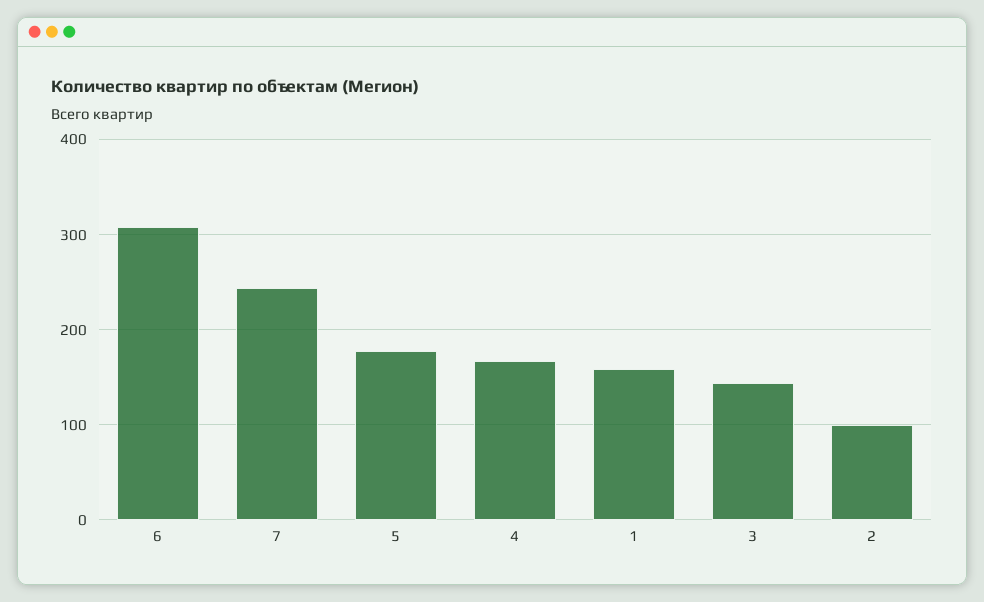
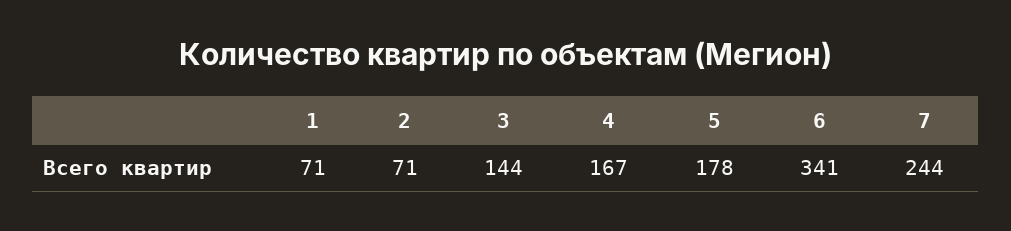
  {
-   "6": 310,
+   "6": 341,
    "7": 244,
    "5": 178,
    "4": 167,
-   "1": 160,
+   "1": 71,
    "3": 144,
-   "2": 100
+   "2": 71
  }

